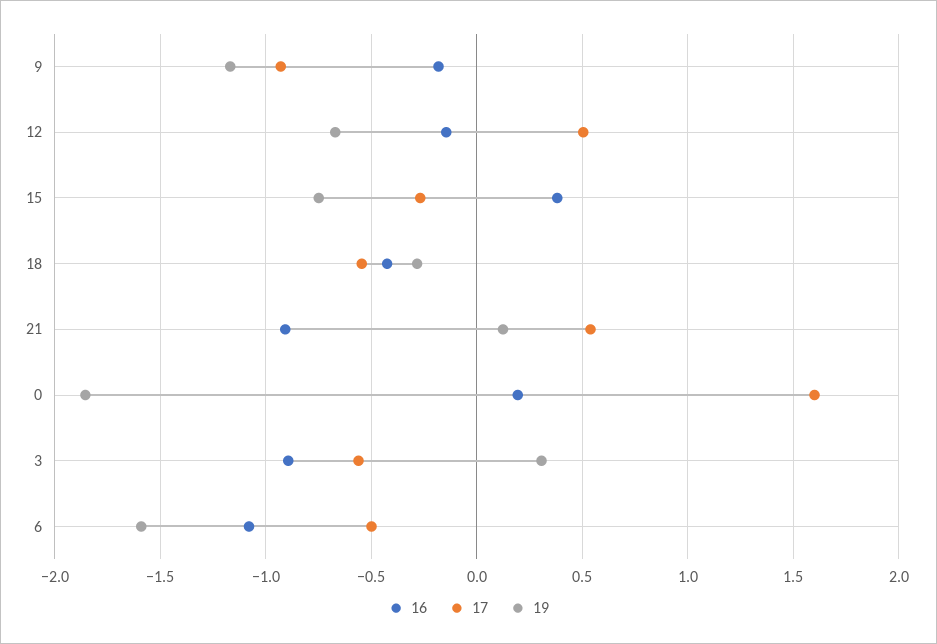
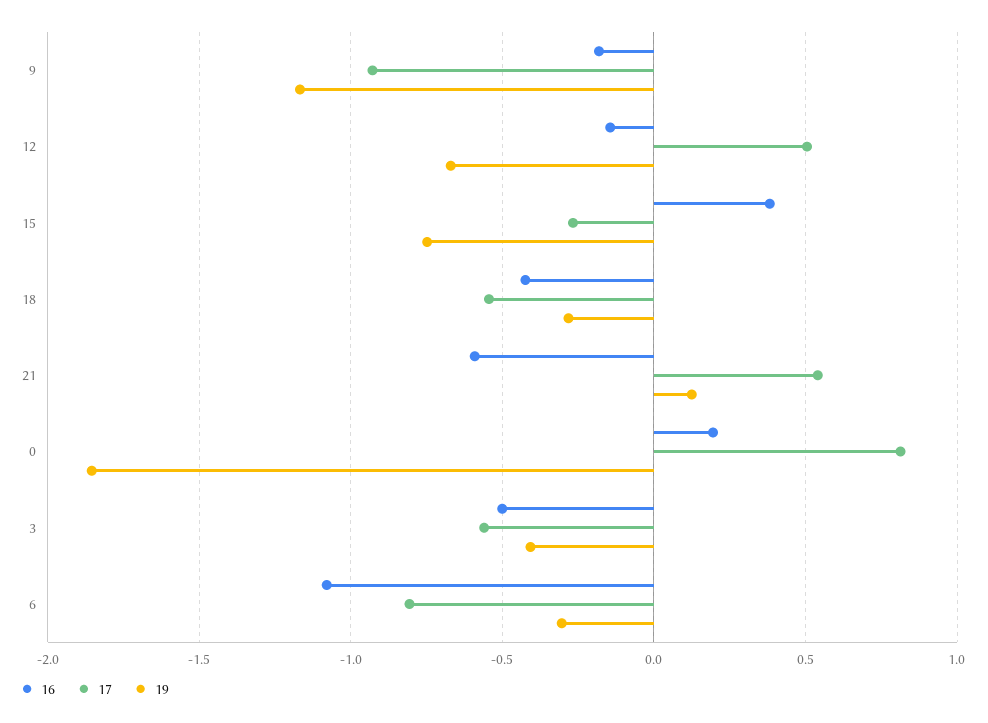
  {
    "16": {
      "9": -0.2,
      "12": -0.15,
      "15": 0.4,
      "18": -0.4,
-     "21": -0.9,
+     "21": -0.6,
      "0": 0.2,
-     "3": -0.9,
+     "3": -0.5,
      "6": -1.1
    },
    "17": {
      "9": -0.95,
      "12": 0.5,
      "15": -0.25,
      "18": -0.55,
      "21": 0.55,
-     "0": 1.6,
+     "0": 0.8,
      "3": -0.55,
-     "6": -0.5
+     "6": -0.8
    },
    "19": {
      "9": -1.15,
      "12": -0.65,
      "15": -0.75,
      "18": -0.3,
      "21": 0.15,
      "0": -1.85,
-     "3": 0.3,
+     "3": -0.4,
-     "6": -1.6
+     "6": -0.3
    }
  }

